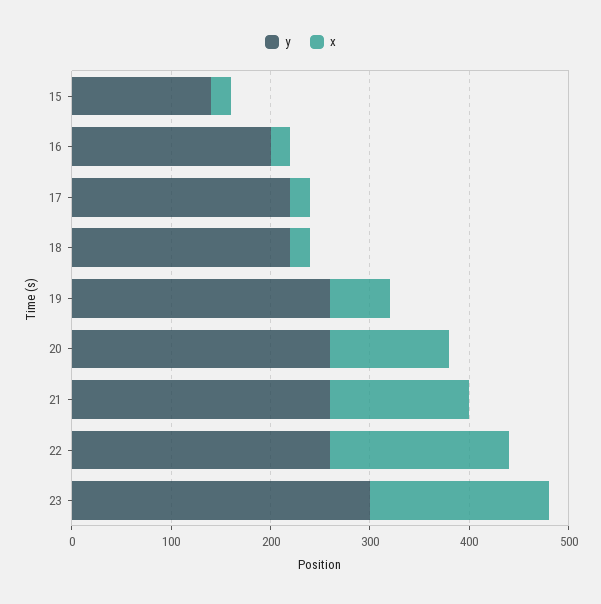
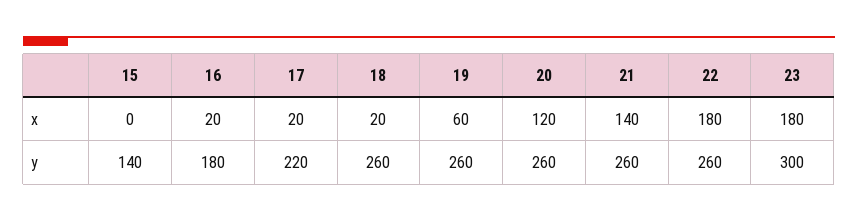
  {
    "y": {
      "15": 140,
-     "16": 200,
+     "16": 180,
      "17": 220,
-     "18": 220,
+     "18": 260,
      "19": 260,
      "20": 260,
      "21": 260,
      "22": 260,
      "23": 300
    },
    "x": {
-     "15": 20,
+     "15": 0,
      "16": 20,
      "17": 20,
      "18": 20,
      "19": 60,
      "20": 120,
      "21": 140,
      "22": 180,
      "23": 180
    }
  }

